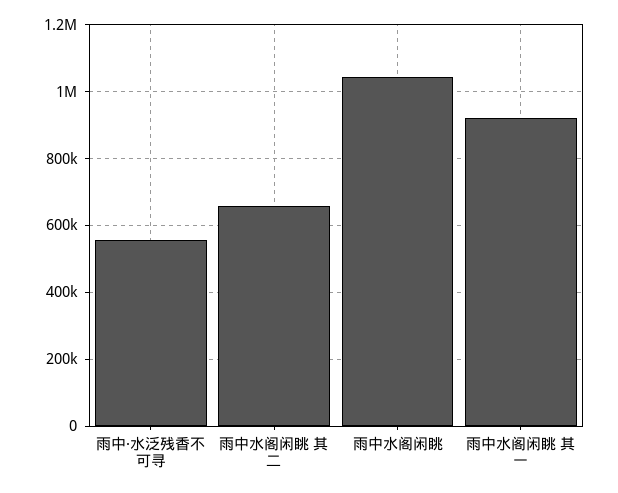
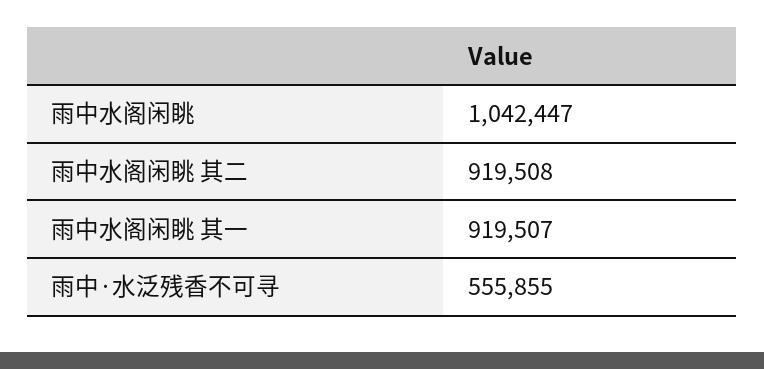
  {
    "雨中·水泛残香不可寻": 555855,
-   "雨中水阁闲眺 其二": 660000,
+   "雨中水阁闲眺 其二": 919508,
    "雨中水阁闲眺": 1042447,
    "雨中水阁闲眺 其一": 919507
  }

